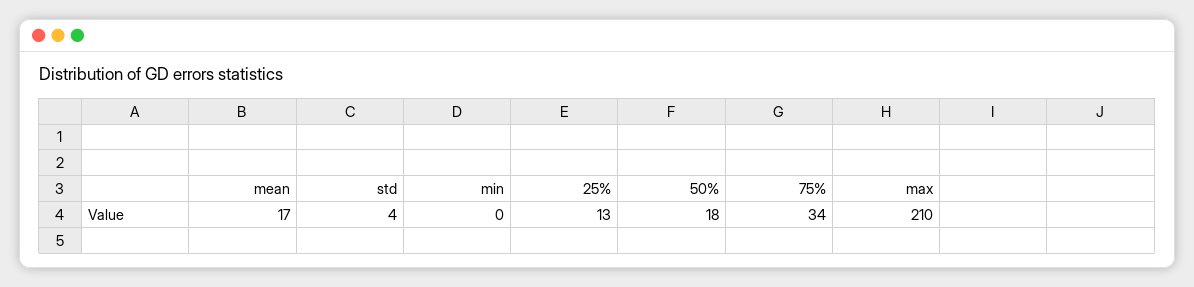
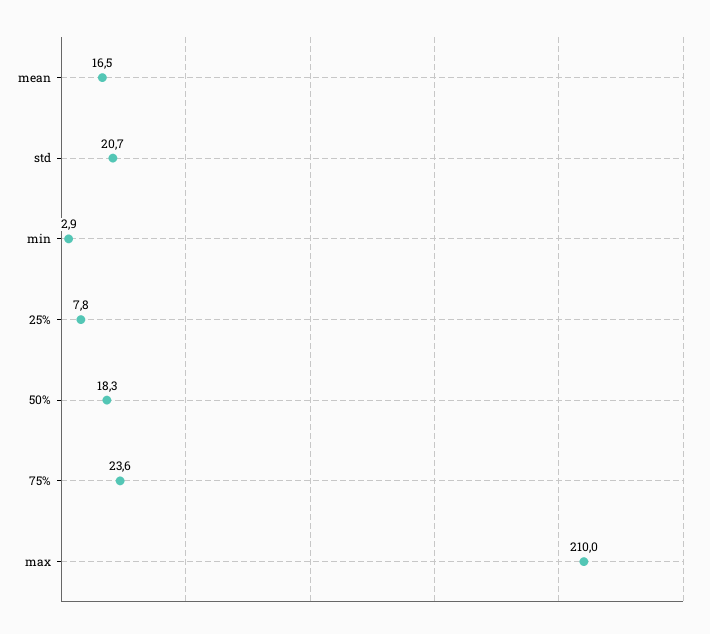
  {
    "mean": 16.5,
-   "std": 4,
+   "std": 20.7,
-   "min": 0,
+   "min": 2.9,
-   "25%": 13,
+   "25%": 7.8,
    "50%": 18.3,
-   "75%": 34,
+   "75%": 23.6,
    "max": 210
  }

